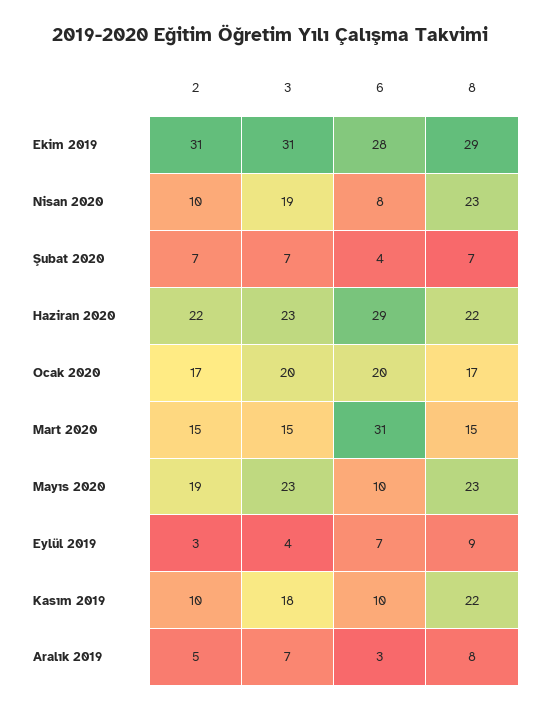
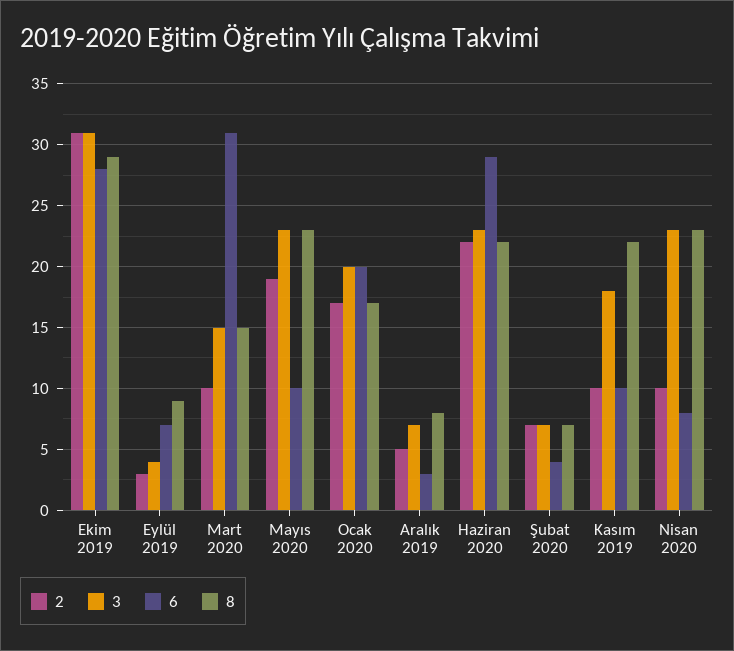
  {
    "2": {
      "Ekim 2019": 31,
      "Nisan 2020": 10,
      "Şubat 2020": 7,
      "Haziran 2020": 22,
      "Ocak 2020": 17,
-     "Mart 2020": 15,
+     "Mart 2020": 10,
      "Mayıs 2020": 19,
      "Eylül 2019": 3,
      "Kasım 2019": 10,
      "Aralık 2019": 5
    },
    "3": {
      "Ekim 2019": 31,
-     "Nisan 2020": 19,
+     "Nisan 2020": 23,
      "Şubat 2020": 7,
      "Haziran 2020": 23,
      "Ocak 2020": 20,
      "Mart 2020": 15,
      "Mayıs 2020": 23,
      "Eylül 2019": 4,
      "Kasım 2019": 18,
      "Aralık 2019": 7
    },
    "6": {
      "Ekim 2019": 28,
      "Nisan 2020": 8,
      "Şubat 2020": 4,
      "Haziran 2020": 29,
      "Ocak 2020": 20,
      "Mart 2020": 31,
      "Mayıs 2020": 10,
      "Eylül 2019": 7,
      "Kasım 2019": 10,
      "Aralık 2019": 3
    },
    "8": {
      "Ekim 2019": 29,
      "Nisan 2020": 23,
      "Şubat 2020": 7,
      "Haziran 2020": 22,
      "Ocak 2020": 17,
      "Mart 2020": 15,
      "Mayıs 2020": 23,
      "Eylül 2019": 9,
      "Kasım 2019": 22,
      "Aralık 2019": 8
    }
  }

